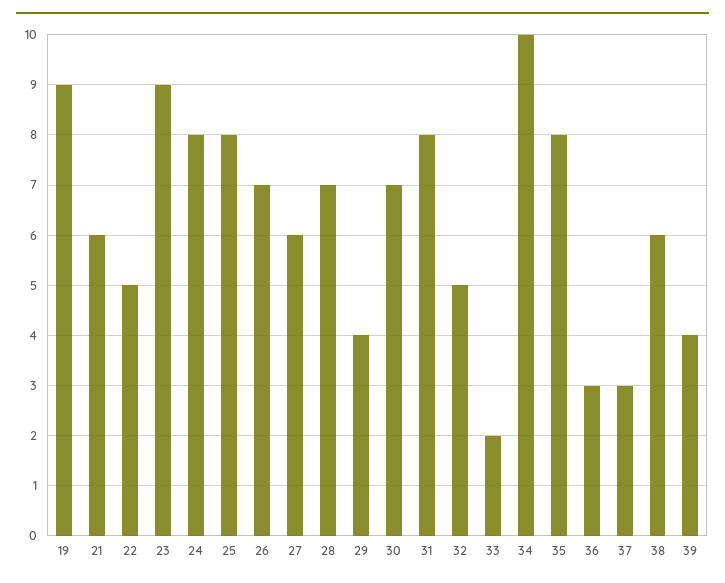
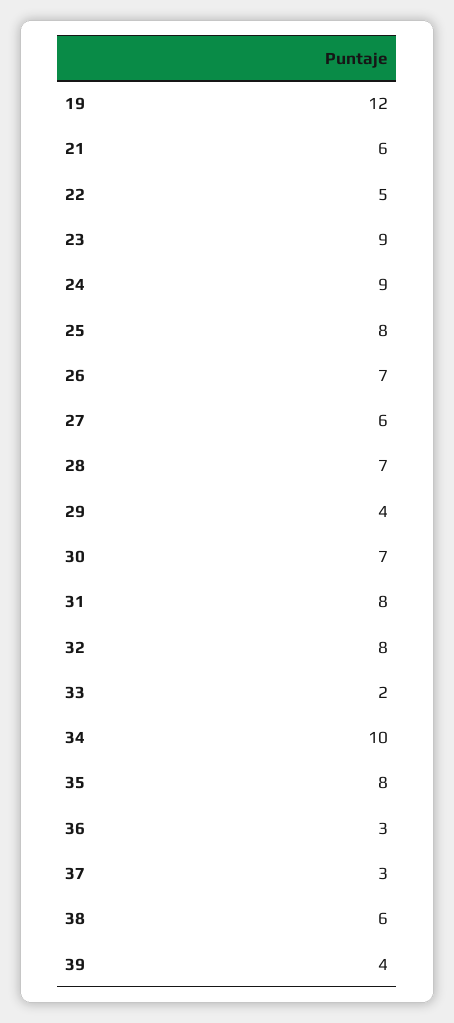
  {
-   "19": 9,
+   "19": 12,
    "21": 6,
    "22": 5,
    "23": 9,
-   "24": 8,
+   "24": 9,
    "25": 8,
    "26": 7,
    "27": 6,
    "28": 7,
    "29": 4,
    "30": 7,
    "31": 8,
-   "32": 5,
+   "32": 8,
    "33": 2,
    "34": 10,
    "35": 8,
    "36": 3,
    "37": 3,
    "38": 6,
    "39": 4
  }

